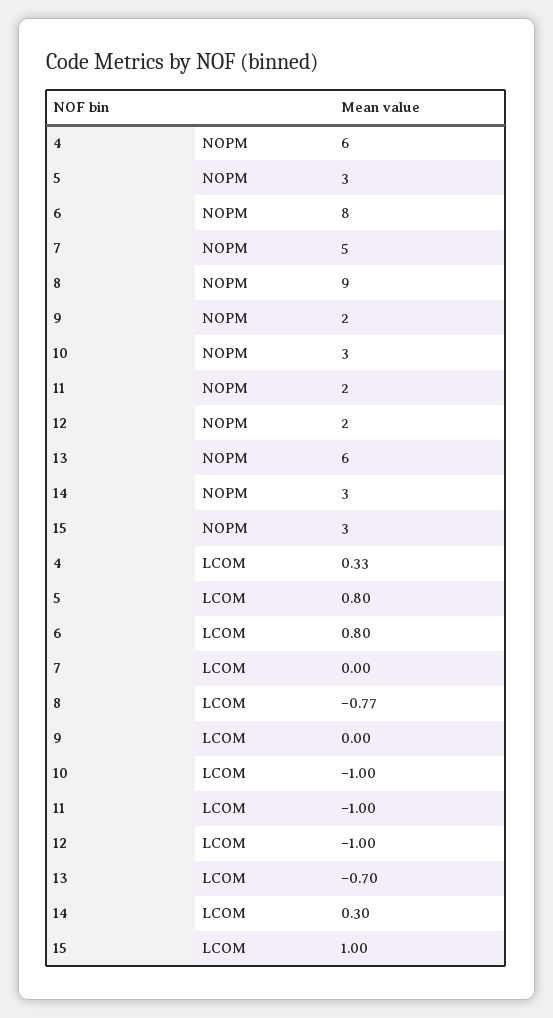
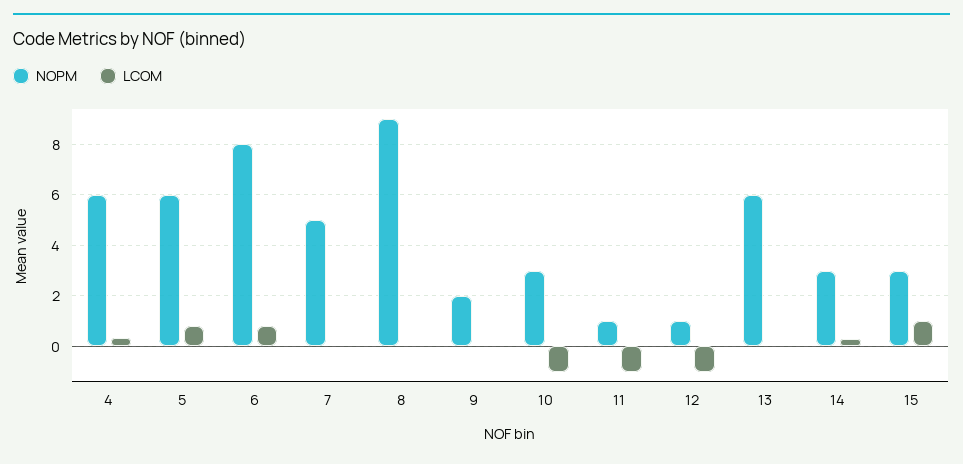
  {
    "NOPM": {
      "4": 6,
-     "5": 3,
+     "5": 6,
      "6": 8,
      "7": 5,
      "8": 9,
      "9": 2,
      "10": 3,
-     "11": 2,
+     "11": 1,
-     "12": 2,
+     "12": 1,
      "13": 6,
      "14": 3,
      "15": 3
    },
    "LCOM": {
      "4": 0.33,
      "5": 0.8,
      "6": 0.8,
      "7": 0,
-     "8": -0.77,
+     "8": 0,
      "9": 0,
      "10": -1,
      "11": -1,
      "12": -1,
-     "13": -0.7,
+     "13": 0,
      "14": 0.3,
      "15": 1
    }
  }

